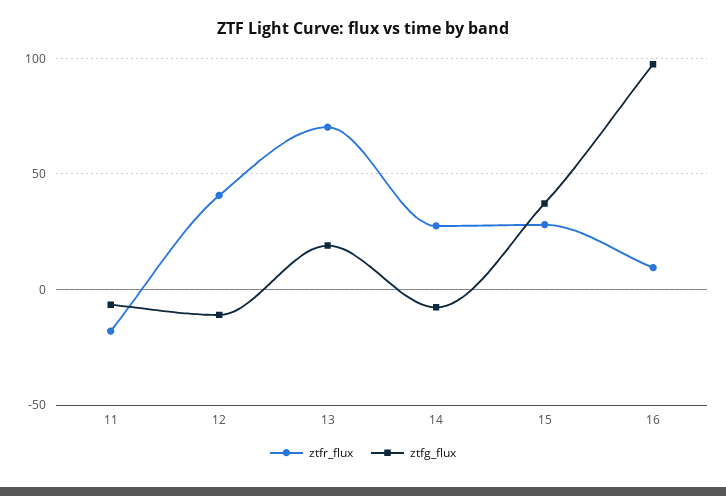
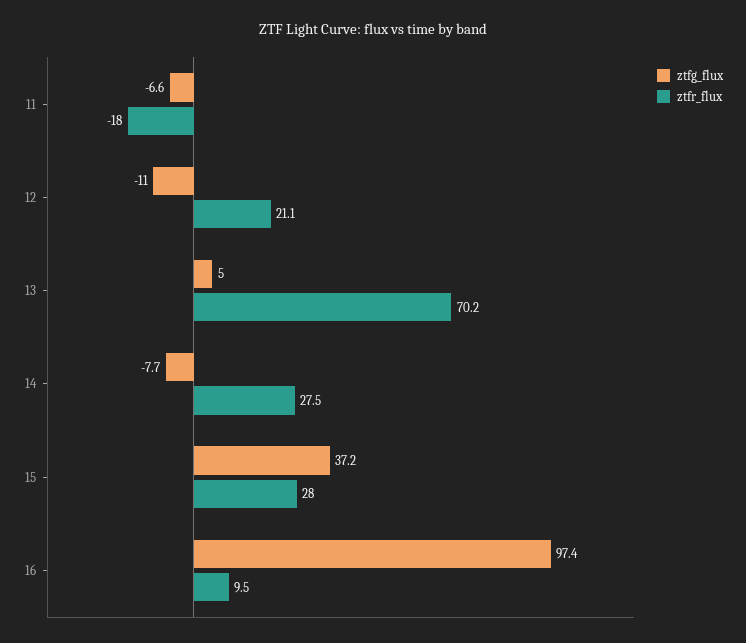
  {
    "ztfr_flux": {
      "11": -18,
-     "12": 40,
+     "12": 21.1,
      "13": 70.2,
      "14": 27.5,
      "15": 28,
      "16": 9.5
    },
    "ztfg_flux": {
      "11": -6.6,
      "12": -11,
-     "13": 20,
+     "13": 5,
      "14": -7.7,
      "15": 37.2,
      "16": 97.4
    }
  }

